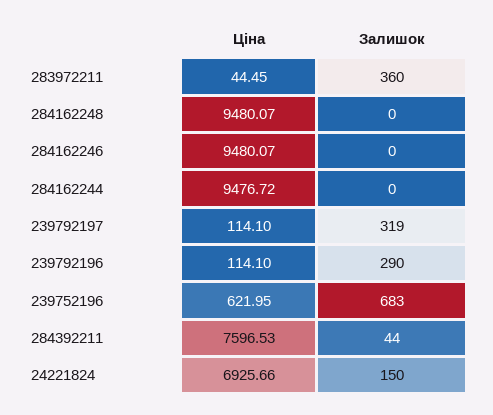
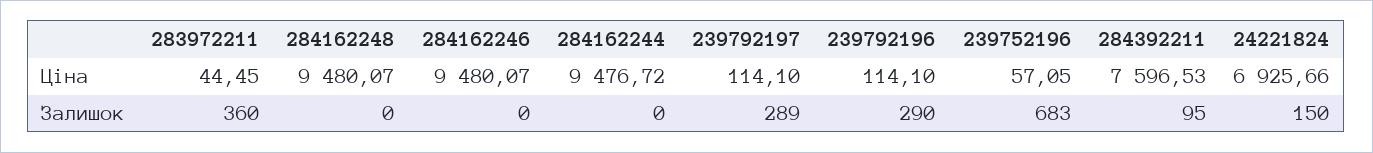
  {
    "Ціна": {
      "283972211": 44.45,
      "284162248": 9480.07,
      "284162246": 9480.07,
      "284162244": 9476.72,
      "239792197": 114.1,
      "239792196": 114.1,
-     "239752196": 621.95,
+     "239752196": 57.05,
      "284392211": 7596.53,
      "24221824": 6925.66
    },
    "Залишок": {
      "283972211": 360,
      "284162248": 0,
      "284162246": 0,
      "284162244": 0,
-     "239792197": 319,
+     "239792197": 289,
      "239792196": 290,
      "239752196": 683,
-     "284392211": 44,
+     "284392211": 95,
      "24221824": 150
    }
  }

